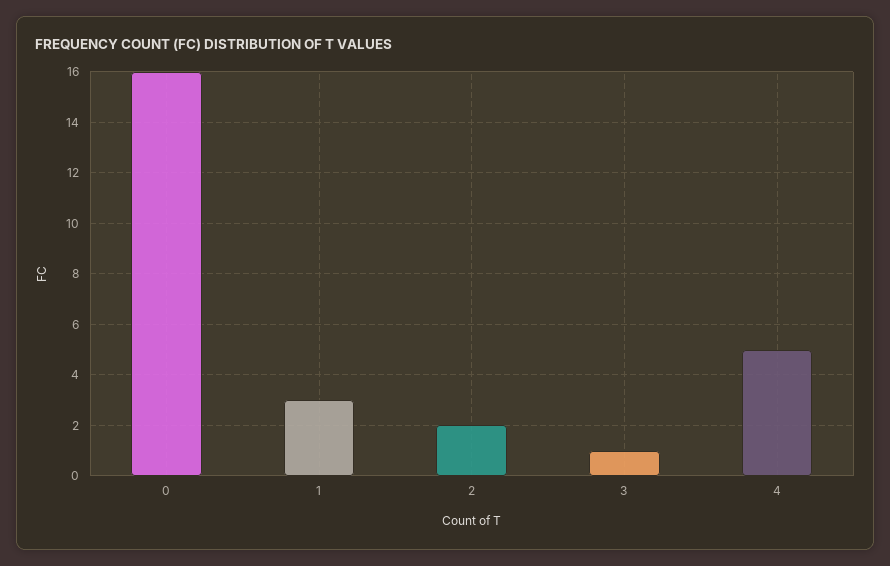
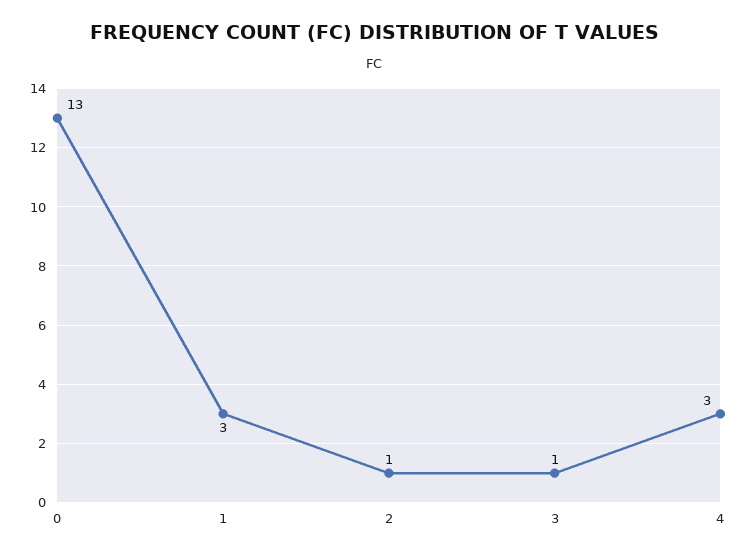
  {
-   "0": 16,
+   "0": 13,
    "1": 3,
-   "2": 2,
+   "2": 1,
    "3": 1,
-   "4": 5
+   "4": 3
  }

